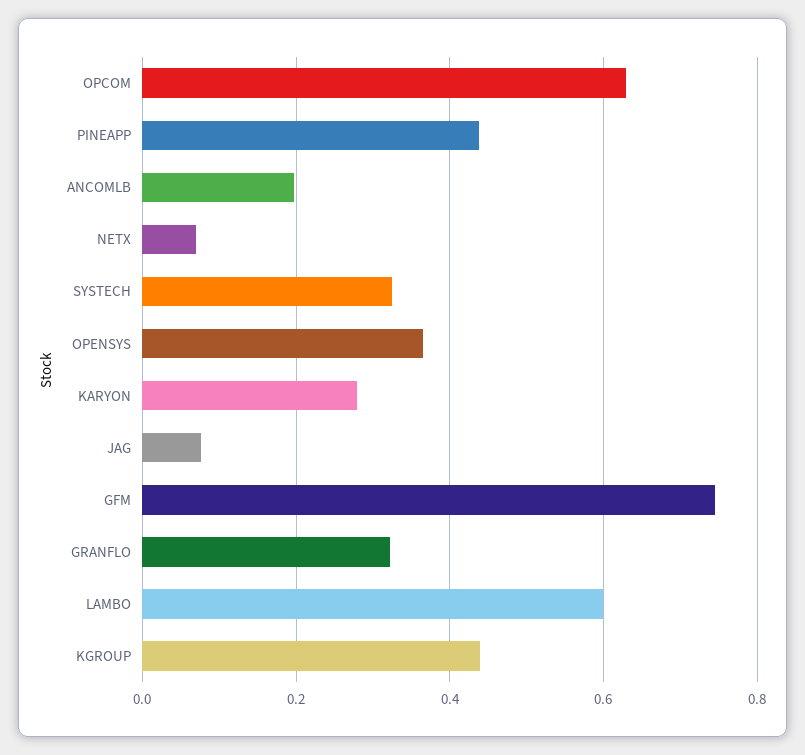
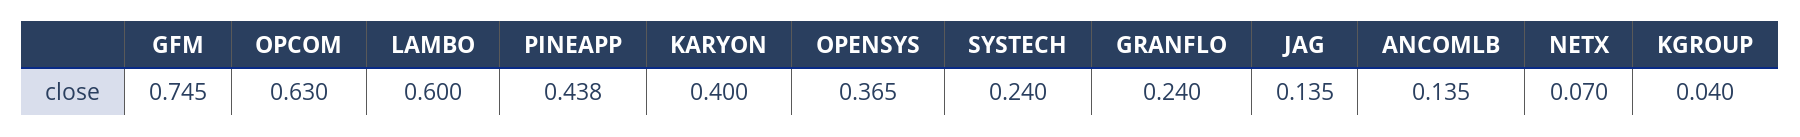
  {
    "OPCOM": 0.63,
    "PINEAPP": 0.438,
-   "ANCOMLB": 0.2,
+   "ANCOMLB": 0.135,
    "NETX": 0.07,
-   "SYSTECH": 0.32,
+   "SYSTECH": 0.24,
    "OPENSYS": 0.365,
-   "KARYON": 0.28,
+   "KARYON": 0.4,
-   "JAG": 0.08,
+   "JAG": 0.135,
    "GFM": 0.745,
-   "GRANFLO": 0.32,
+   "GRANFLO": 0.24,
    "LAMBO": 0.6,
-   "KGROUP": 0.44
+   "KGROUP": 0.04
  }

